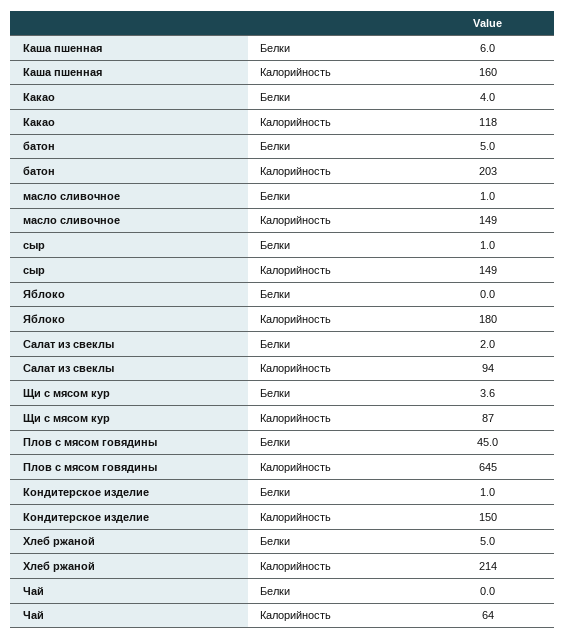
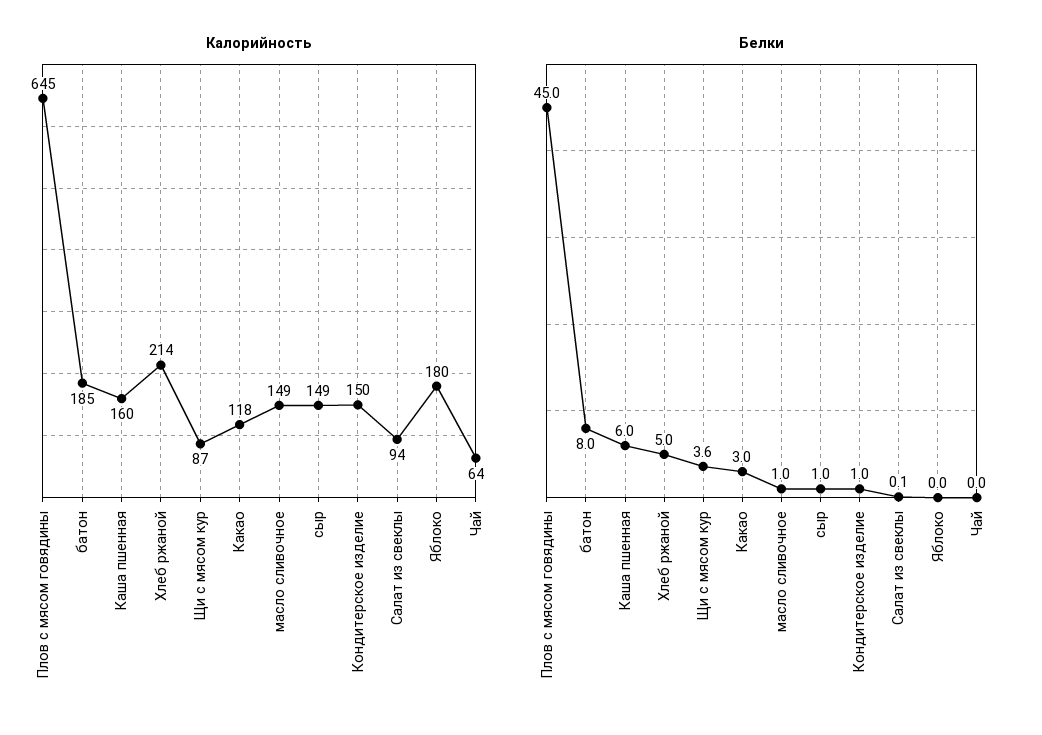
  {
    "Белки": {
      "Каша пшенная": 6,
-     "Какао": 4,
+     "Какао": 3,
-     "батон": 5,
+     "батон": 8,
      "масло сливочное": 1,
      "сыр": 1,
      "Яблоко": 0,
-     "Салат из свеклы": 2,
+     "Салат из свеклы": 0.1,
      "Щи с мясом кур": 3.6,
      "Плов с мясом говядины": 45,
      "Кондитерское изделие": 1,
      "Хлеб ржаной": 5,
      "Чай": 0
    },
    "Калорийность": {
      "Каша пшенная": 160,
      "Какао": 118,
-     "батон": 203,
+     "батон": 185,
      "масло сливочное": 149,
      "сыр": 149,
      "Яблоко": 180,
      "Салат из свеклы": 94,
      "Щи с мясом кур": 87,
      "Плов с мясом говядины": 645,
      "Кондитерское изделие": 150,
      "Хлеб ржаной": 214,
      "Чай": 64
    }
  }

